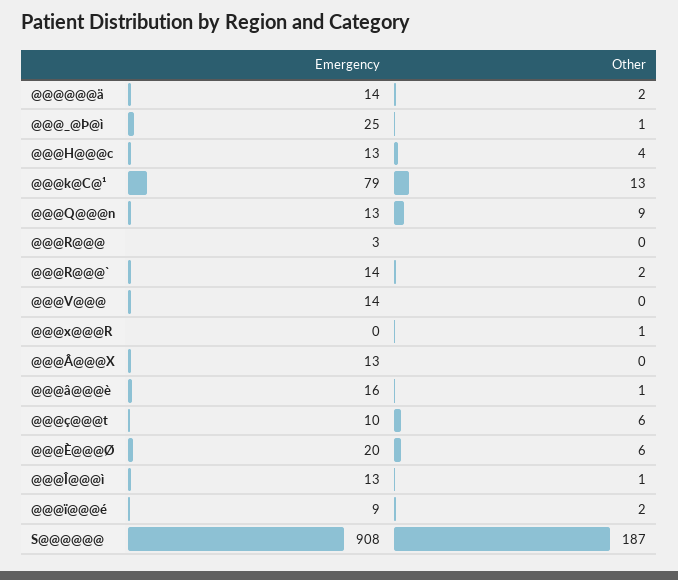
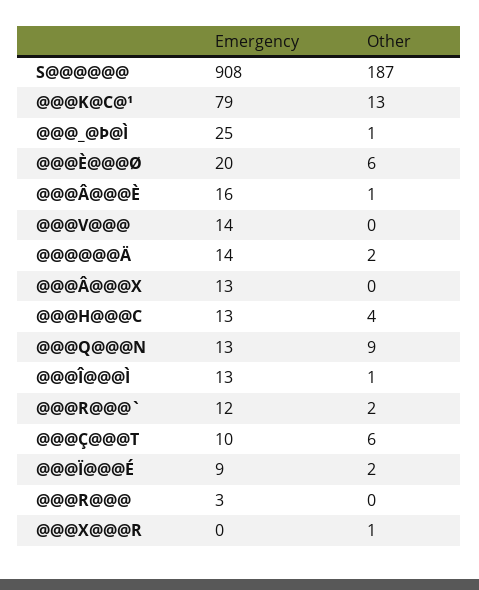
  {
    "Emergency": {
      "@@@@@@ä": 14,
      "@@@_@Þ@ì": 25,
      "@@@H@@@c": 13,
      "@@@k@C@¹": 79,
      "@@@Q@@@n": 13,
      "@@@R@@@": 3,
-     "@@@R@@@`": 14,
+     "@@@R@@@`": 12,
      "@@@V@@@": 14,
      "@@@x@@@R": 0,
      "@@@Â@@@X": 13,
      "@@@â@@@è": 16,
      "@@@ç@@@t": 10,
      "@@@È@@@Ø": 20,
      "@@@Î@@@ì": 13,
      "@@@ï@@@é": 9,
      "S@@@@@@": 908
    },
    "Other": {
      "@@@@@@ä": 2,
      "@@@_@Þ@ì": 1,
      "@@@H@@@c": 4,
      "@@@k@C@¹": 13,
      "@@@Q@@@n": 9,
      "@@@R@@@": 0,
      "@@@R@@@`": 2,
      "@@@V@@@": 0,
      "@@@x@@@R": 1,
      "@@@Â@@@X": 0,
      "@@@â@@@è": 1,
      "@@@ç@@@t": 6,
      "@@@È@@@Ø": 6,
      "@@@Î@@@ì": 1,
      "@@@ï@@@é": 2,
      "S@@@@@@": 187
    }
  }

